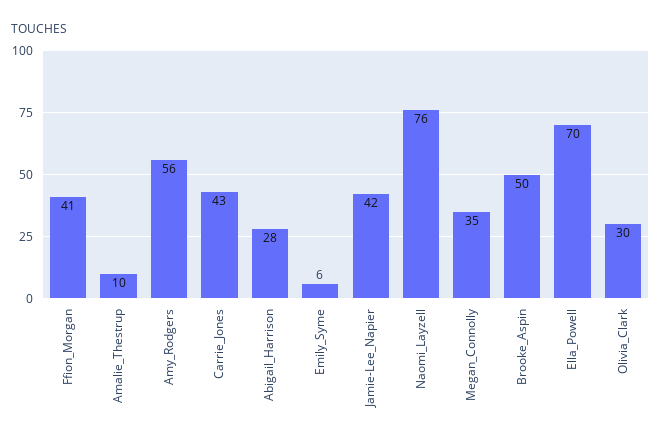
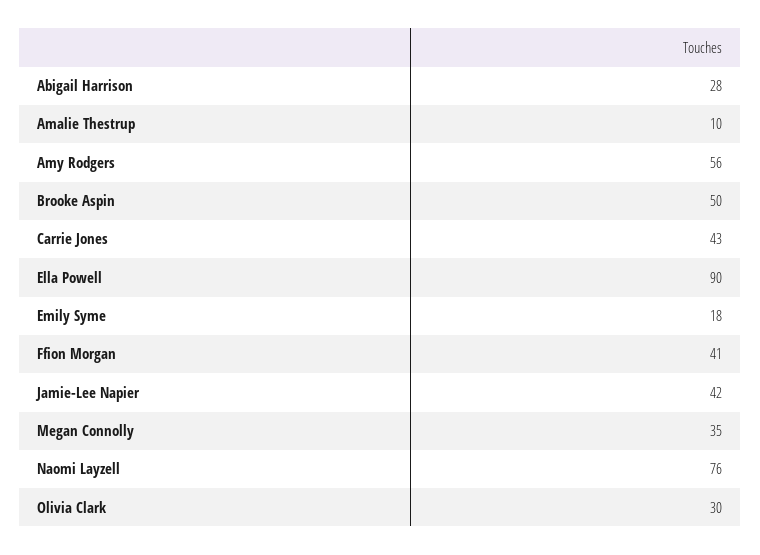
  {
    "Ffion_Morgan": 41,
    "Amalie_Thestrup": 10,
    "Amy_Rodgers": 56,
    "Carrie_Jones": 43,
    "Abigail_Harrison": 28,
-   "Emily_Syme": 6,
+   "Emily_Syme": 18,
    "Jamie-Lee_Napier": 42,
    "Naomi_Layzell": 76,
    "Megan_Connolly": 35,
    "Brooke_Aspin": 50,
-   "Ella_Powell": 70,
+   "Ella_Powell": 90,
    "Olivia_Clark": 30
  }

